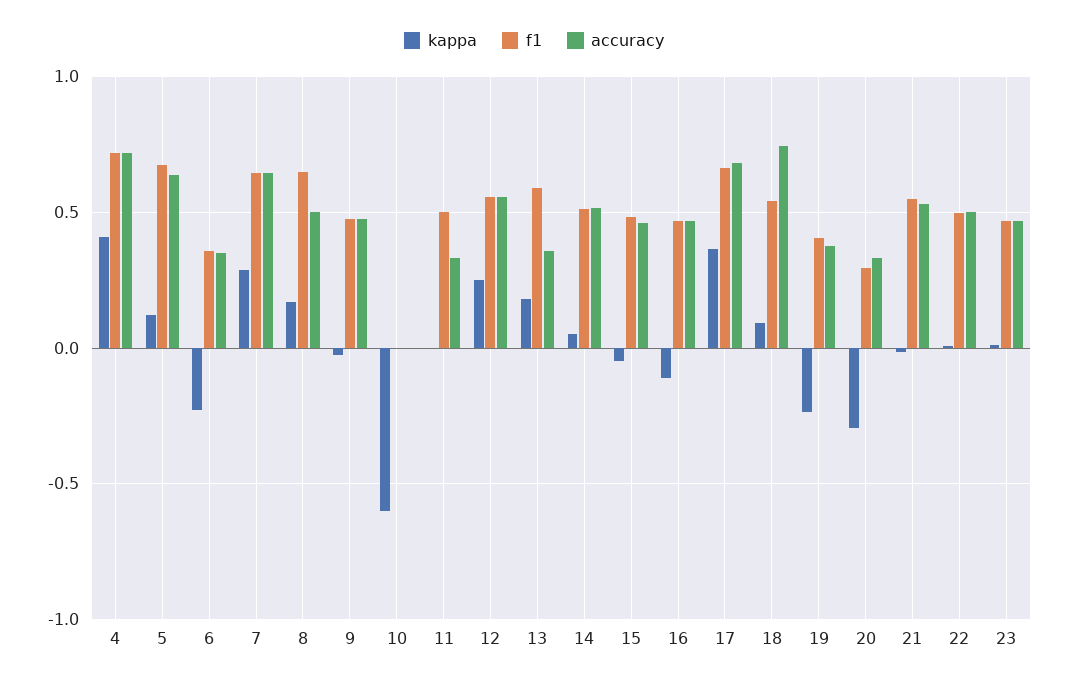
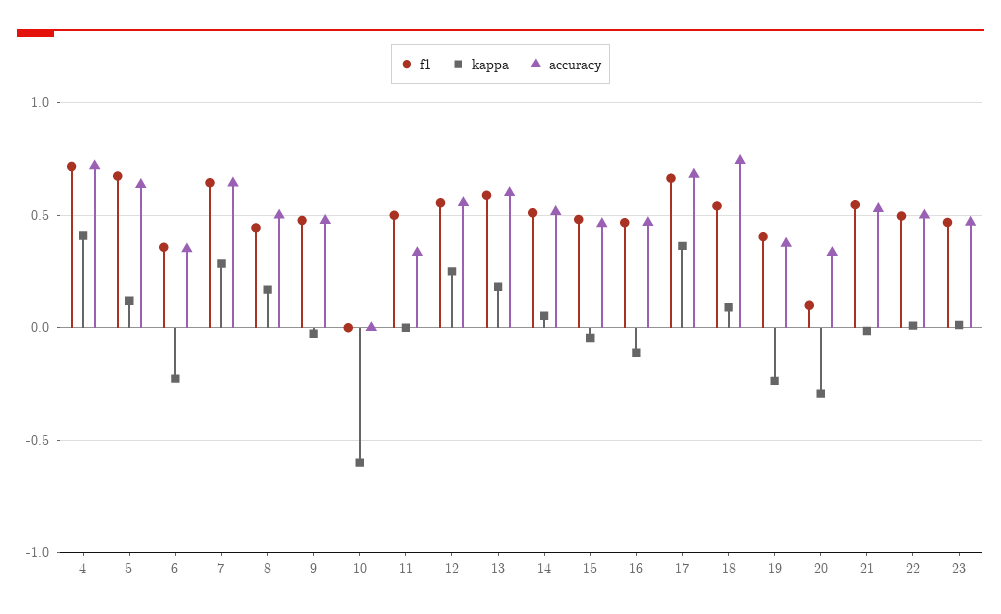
  {
    "kappa": {
      "4": 0.4,
      "5": 0.1,
      "6": -0.25,
      "7": 0.3,
      "8": 0.15,
      "9": -0.05,
      "10": -0.6,
      "11": 0,
      "12": 0.25,
      "13": 0.2,
      "14": 0.05,
      "15": -0.05,
      "16": -0.1,
      "17": 0.35,
      "18": 0.1,
      "19": -0.25,
      "20": -0.3,
      "21": 0,
      "22": 0,
      "23": 0
    },
    "f1": {
      "4": 0.7,
      "5": 0.65,
      "6": 0.35,
      "7": 0.65,
-     "8": 0.65,
+     "8": 0.45,
      "9": 0.5,
      "10": 0,
      "11": 0.5,
      "12": 0.55,
      "13": 0.6,
      "14": 0.5,
      "15": 0.5,
      "16": 0.45,
      "17": 0.65,
      "18": 0.55,
      "19": 0.4,
-     "20": 0.3,
+     "20": 0.1,
      "21": 0.55,
      "22": 0.5,
      "23": 0.45
    },
    "accuracy": {
      "4": 0.7,
      "5": 0.65,
      "6": 0.35,
      "7": 0.65,
      "8": 0.5,
      "9": 0.5,
      "10": 0,
      "11": 0.35,
      "12": 0.55,
-     "13": 0.35,
+     "13": 0.6,
      "14": 0.5,
      "15": 0.45,
      "16": 0.45,
      "17": 0.7,
      "18": 0.75,
      "19": 0.4,
      "20": 0.35,
      "21": 0.55,
      "22": 0.5,
      "23": 0.45
    }
  }

